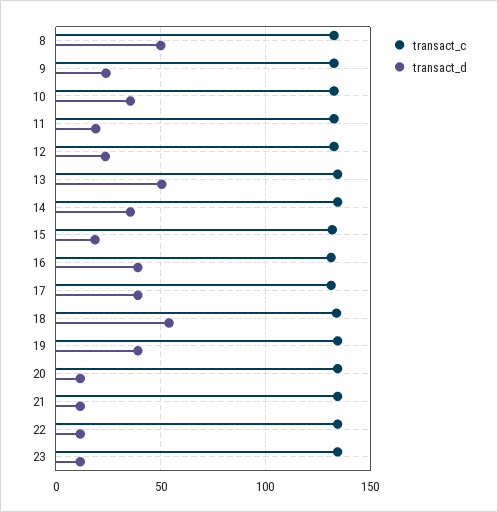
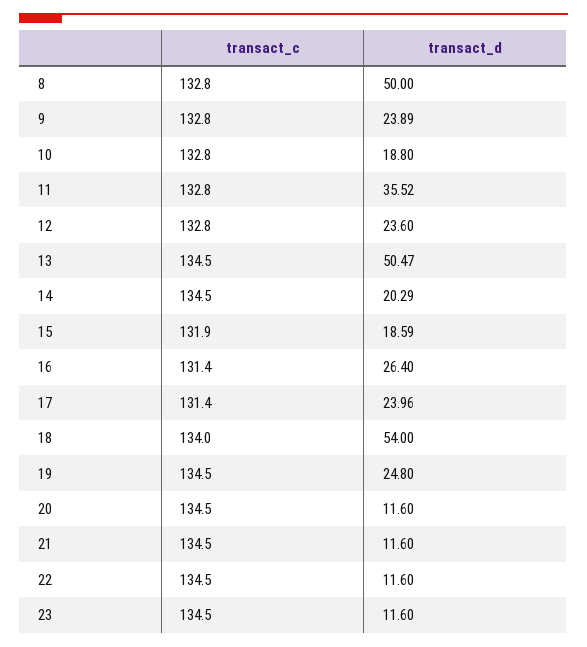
  {
    "transact_c": {
      "8": 132.8,
      "9": 132.8,
      "10": 132.8,
      "11": 132.8,
      "12": 132.8,
      "13": 134.5,
      "14": 134.5,
      "15": 131.9,
      "16": 131.4,
      "17": 131.4,
      "18": 134,
      "19": 134.5,
      "20": 134.5,
      "21": 134.5,
      "22": 134.5,
      "23": 134.5
    },
    "transact_d": {
      "8": 50,
      "9": 23.89,
-     "10": 35,
+     "10": 18.8,
-     "11": 20,
+     "11": 35.52,
      "12": 23.6,
      "13": 50.47,
-     "14": 35,
+     "14": 20.29,
      "15": 18.59,
-     "16": 40,
+     "16": 26.4,
-     "17": 40,
+     "17": 23.96,
      "18": 54,
-     "19": 40,
+     "19": 24.8,
      "20": 11.6,
      "21": 11.6,
      "22": 11.6,
      "23": 11.6
    }
  }

